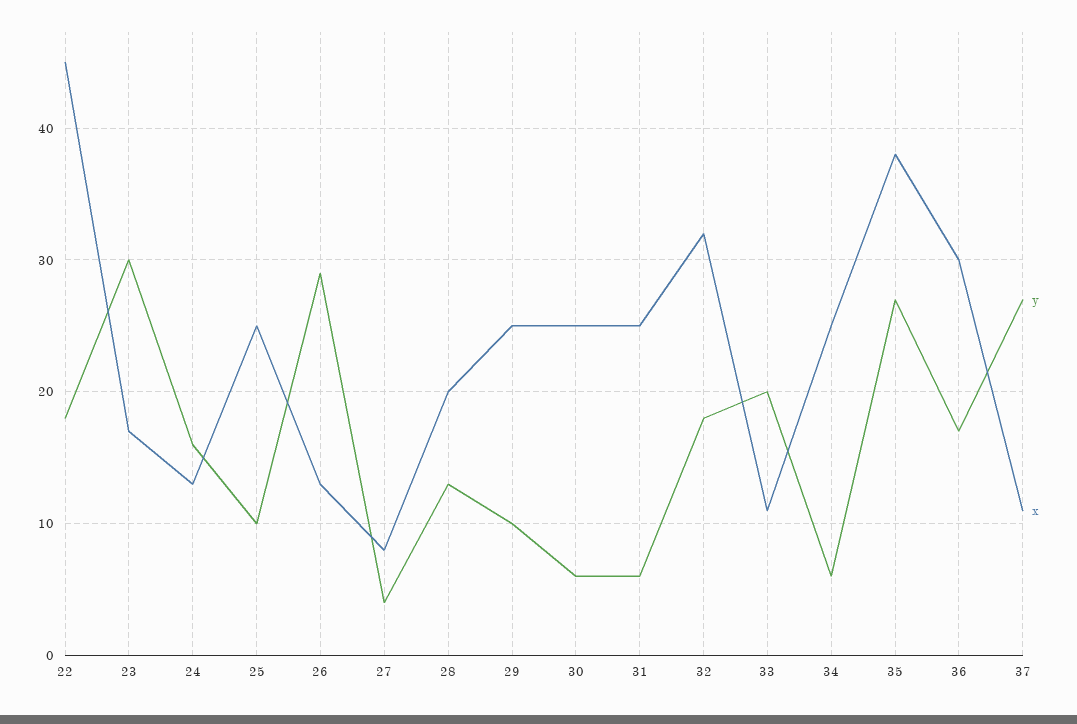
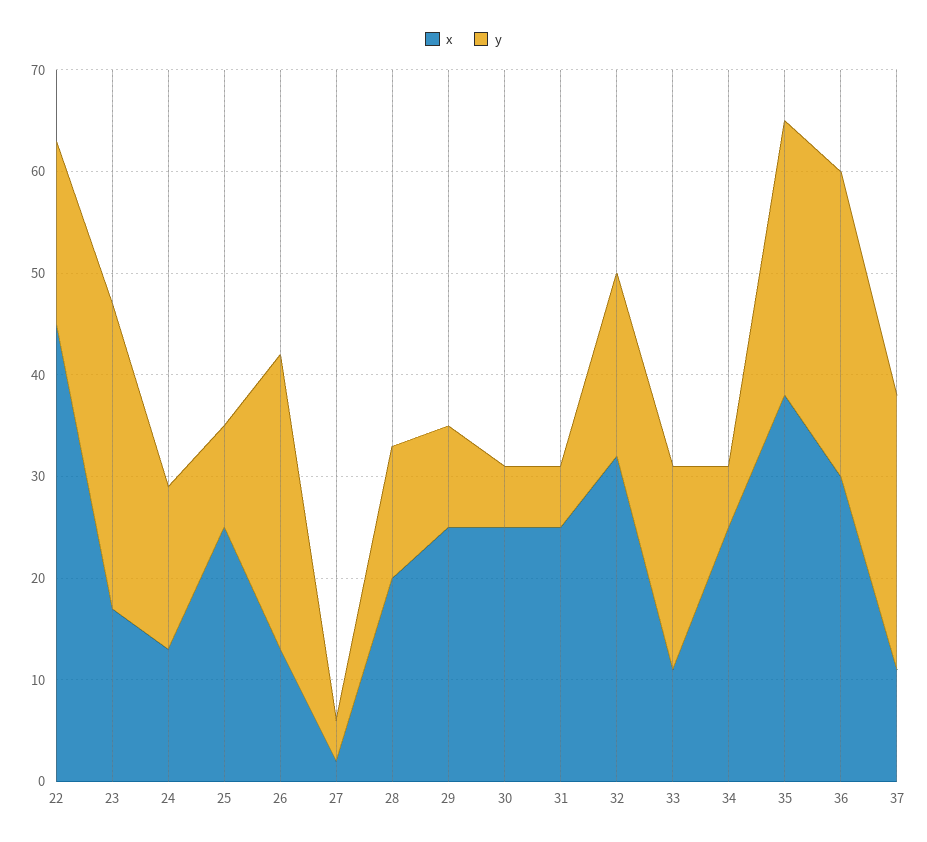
  {
    "y": {
      "22": 18,
      "23": 30,
      "24": 16,
      "25": 10,
      "26": 29,
      "27": 4,
      "28": 13,
      "29": 10,
      "30": 6,
      "31": 6,
      "32": 18,
      "33": 20,
      "34": 6,
      "35": 27,
-     "36": 17,
+     "36": 30,
      "37": 27
    },
    "x": {
      "22": 45,
      "23": 17,
      "24": 13,
      "25": 25,
      "26": 13,
-     "27": 8,
+     "27": 2,
      "28": 20,
      "29": 25,
      "30": 25,
      "31": 25,
      "32": 32,
      "33": 11,
      "34": 25,
      "35": 38,
      "36": 30,
      "37": 11
    }
  }

